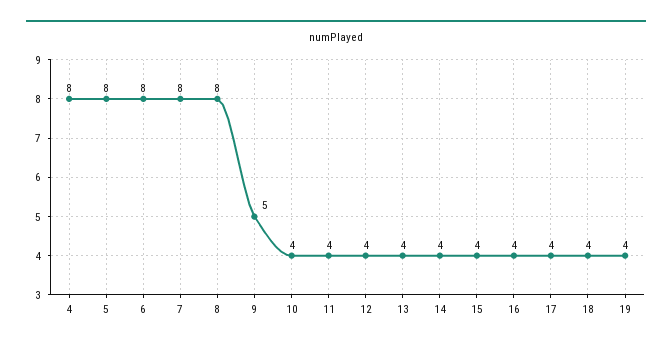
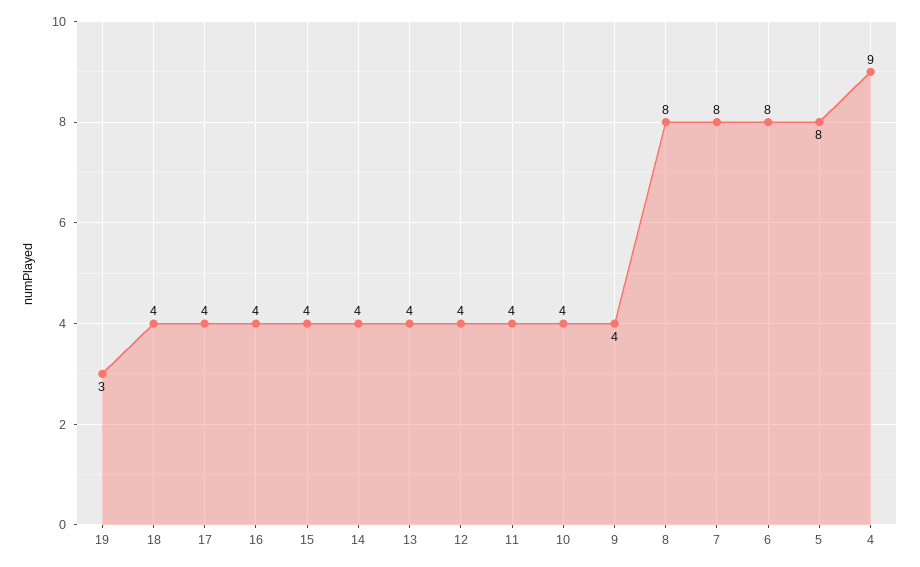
  {
-   "4": 8,
+   "4": 9,
    "5": 8,
    "6": 8,
    "7": 8,
    "8": 8,
-   "9": 5,
+   "9": 4,
    "10": 4,
    "11": 4,
    "12": 4,
    "13": 4,
    "14": 4,
    "15": 4,
    "16": 4,
    "17": 4,
    "18": 4,
-   "19": 4
+   "19": 3
  }

